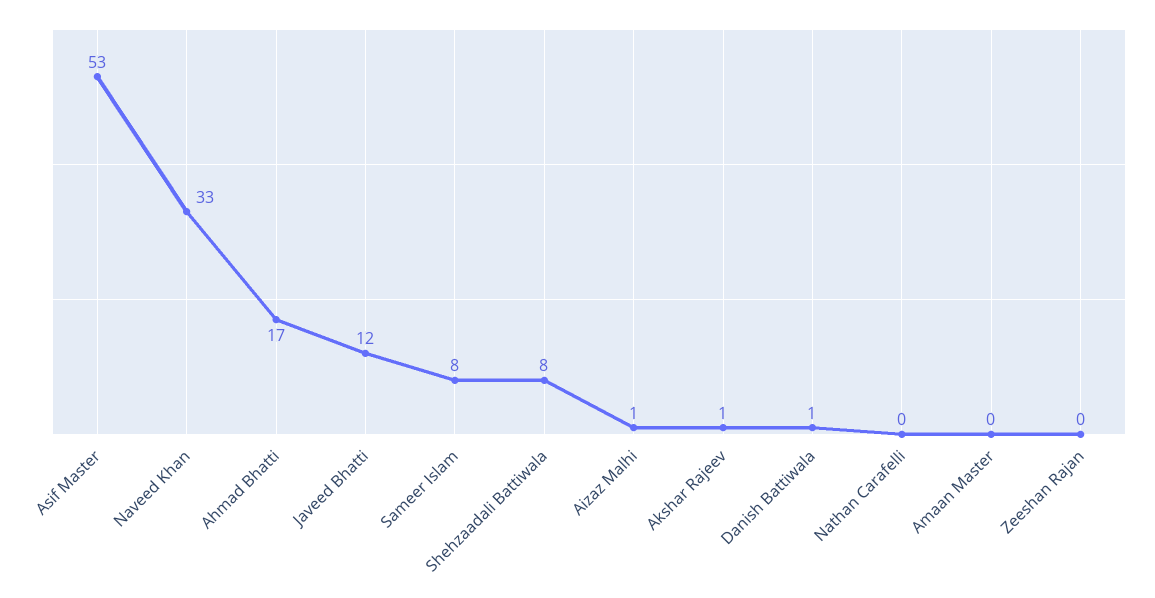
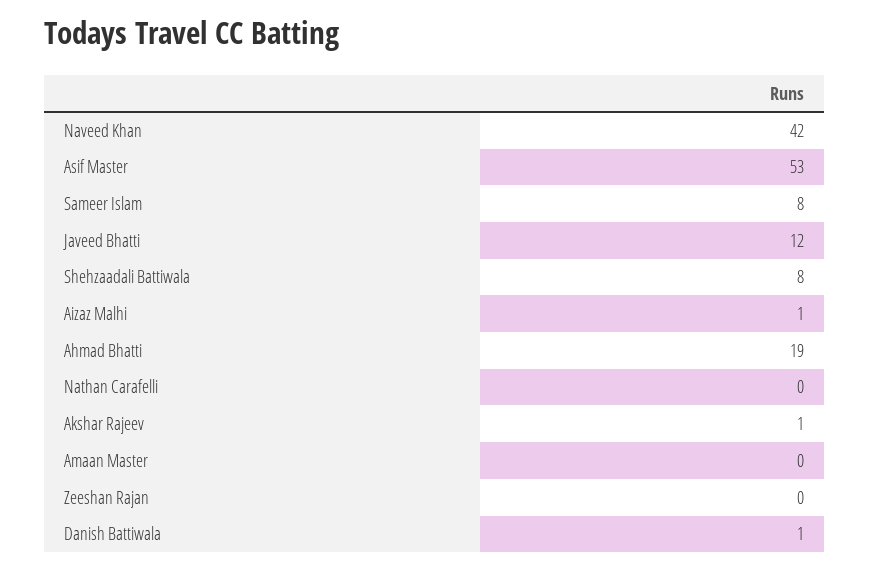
  {
    "Asif Master": 53,
-   "Naveed Khan": 33,
+   "Naveed Khan": 42,
-   "Ahmad Bhatti": 17,
+   "Ahmad Bhatti": 19,
    "Javeed Bhatti": 12,
    "Sameer Islam": 8,
    "Shehzaadali Battiwala": 8,
    "Aizaz Malhi": 1,
    "Akshar Rajeev": 1,
    "Danish Battiwala": 1,
    "Nathan Carafelli": 0,
    "Amaan Master": 0,
    "Zeeshan Rajan": 0
  }

